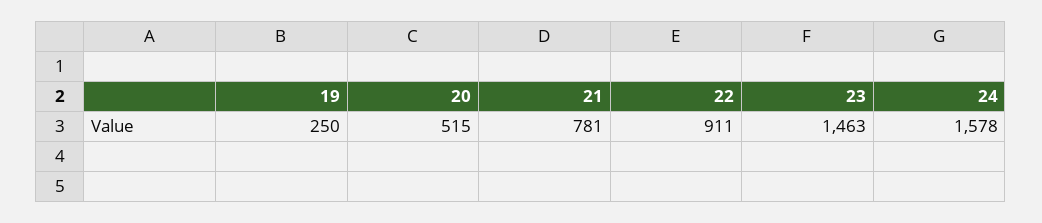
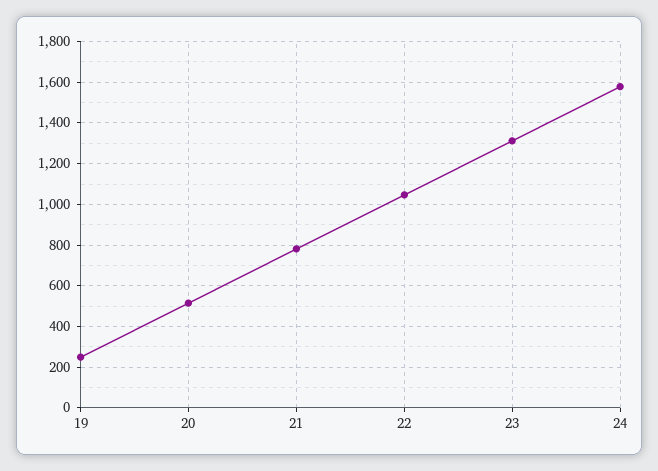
  {
    "19": 250,
    "20": 515,
    "21": 781,
-   "22": 911,
+   "22": 1050,
-   "23": 1463,
+   "23": 1300,
    "24": 1578
  }

